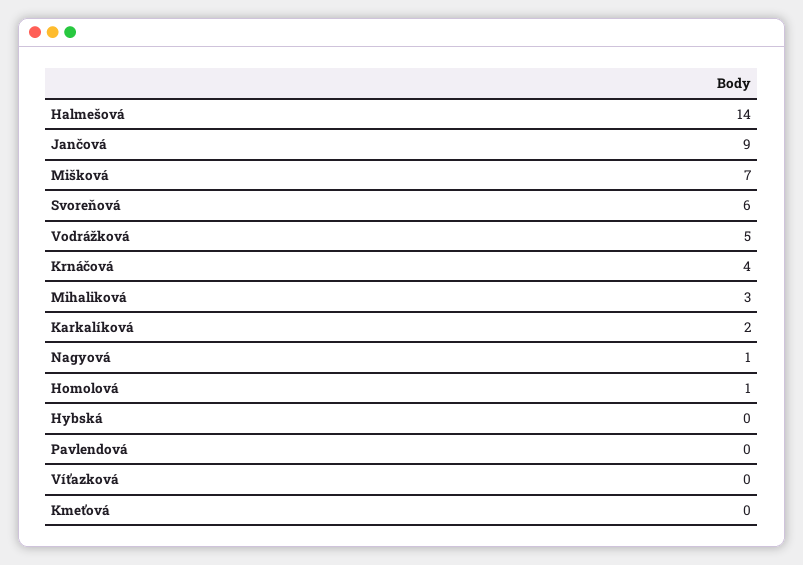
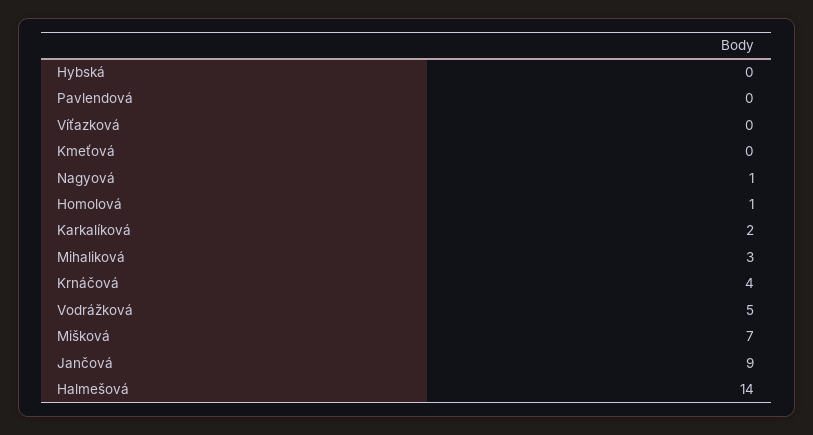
  {
    "Halmešová": 14,
    "Jančová": 9,
    "Mišková": 7,
-   "Svoreňová": 6,
    "Vodrážková": 5,
    "Krnáčová": 4,
    "Mihaliková": 3,
    "Karkalíková": 2,
    "Nagyová": 1,
    "Homolová": 1,
    "Hybská": 0,
    "Pavlendová": 0,
    "Víťazková": 0,
    "Kmeťová": 0
  }

